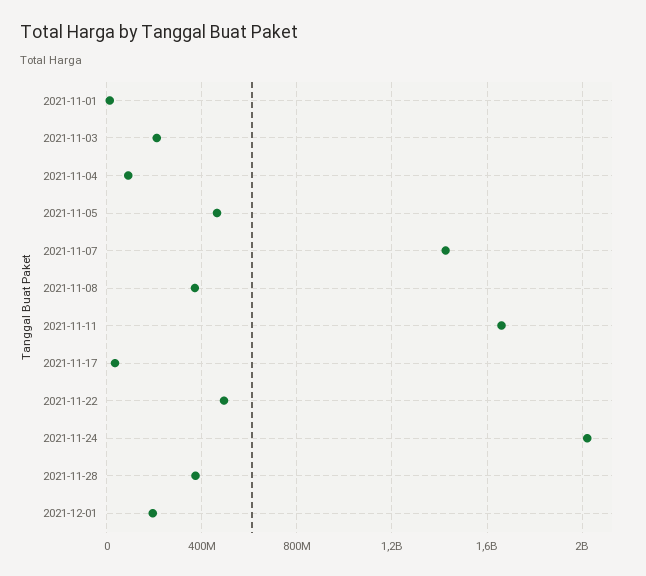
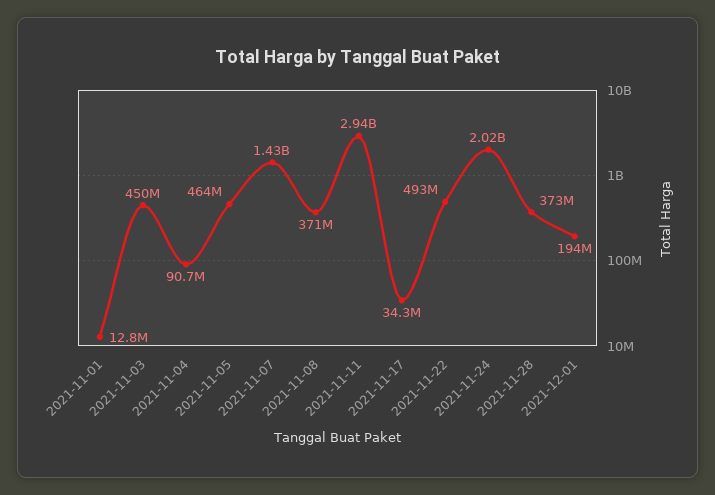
  {
    "2021-11-01": 12800000,
-   "2021-11-03": 200000000,
+   "2021-11-03": 450000000,
    "2021-11-04": 90700000,
    "2021-11-05": 464000000,
    "2021-11-07": 1430000000,
    "2021-11-08": 371000000,
-   "2021-11-11": 1650000000,
+   "2021-11-11": 2940000000,
    "2021-11-17": 34300000,
    "2021-11-22": 493000000,
    "2021-11-24": 2020000000,
    "2021-11-28": 373000000,
    "2021-12-01": 194000000
  }

